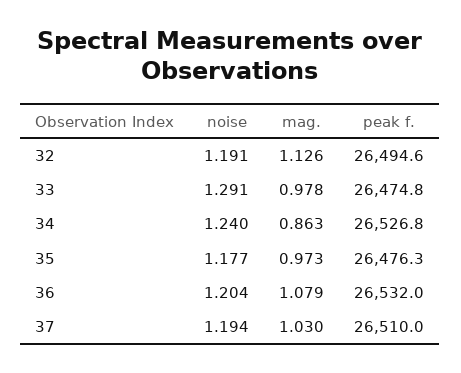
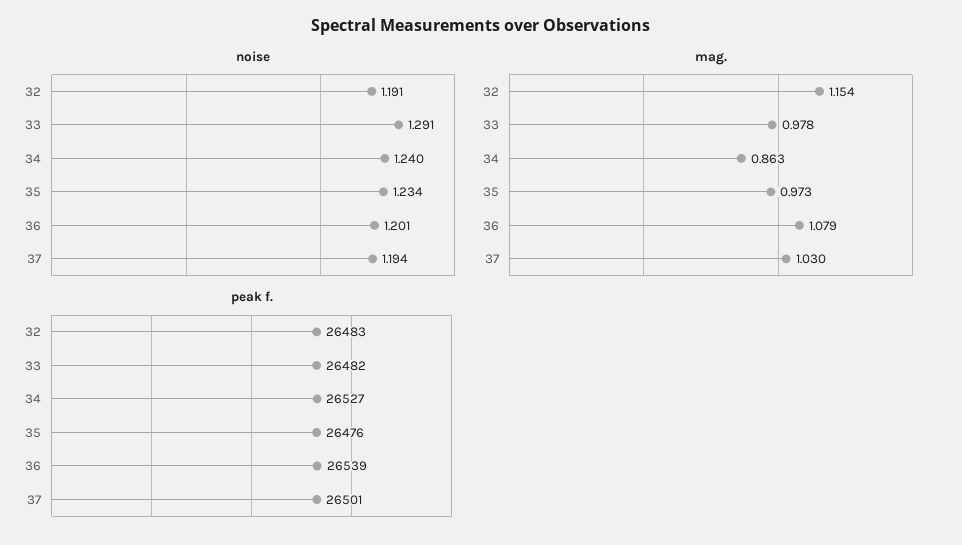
  {
    "noise": {
      "32": 1.191,
      "33": 1.291,
      "34": 1.24,
-     "35": 1.177,
+     "35": 1.234,
-     "36": 1.204,
+     "36": 1.201,
      "37": 1.194
    },
    "mag.": {
-     "32": 1.126,
+     "32": 1.154,
      "33": 0.978,
      "34": 0.863,
      "35": 0.973,
      "36": 1.079,
      "37": 1.03
    },
    "peak f.": {
-     "32": 26494.6,
+     "32": 26483,
-     "33": 26474.8,
+     "33": 26482,
      "34": 26526.8,
      "35": 26476.3,
-     "36": 26532,
+     "36": 26539,
-     "37": 26510
+     "37": 26501
    }
  }

